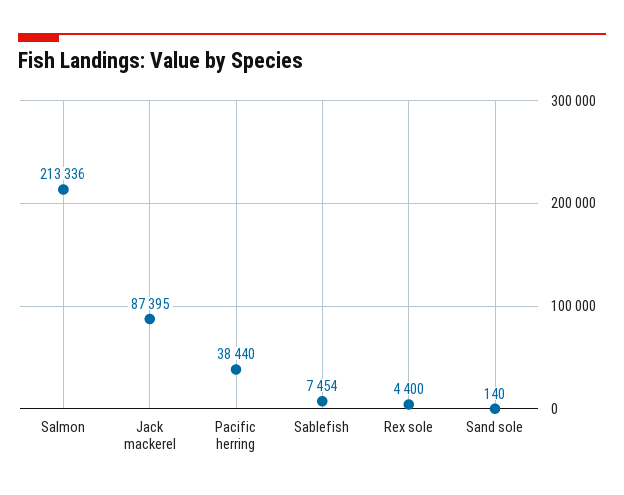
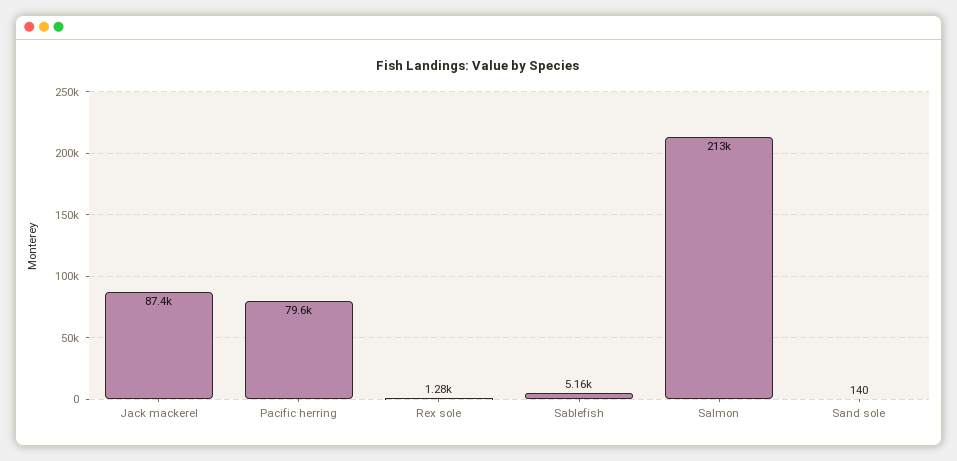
  {
    "Salmon": 213336,
    "Jack mackerel": 87395,
-   "Pacific herring": 38440,
+   "Pacific herring": 79600,
-   "Sablefish": 7454,
+   "Sablefish": 5160,
-   "Rex sole": 4400,
+   "Rex sole": 1280,
    "Sand sole": 140
  }

